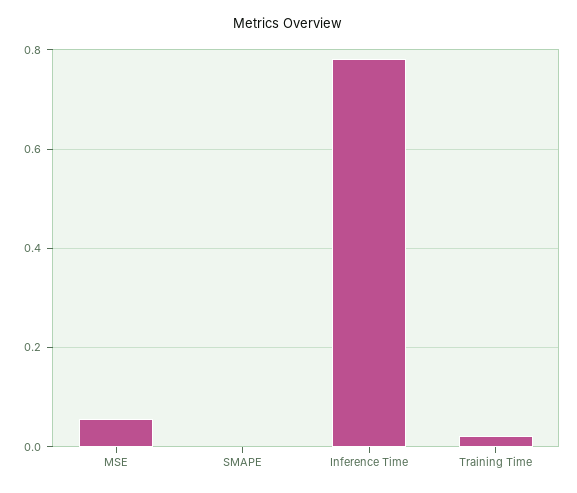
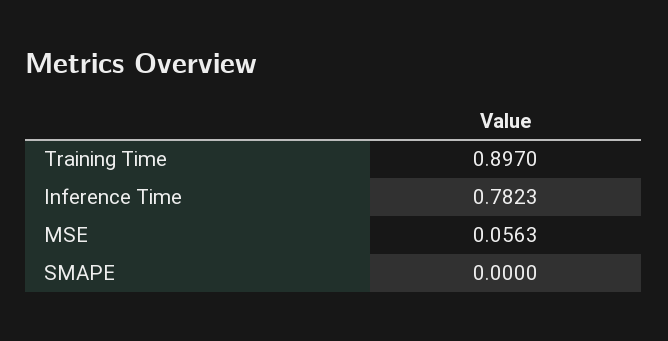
  {
    "MSE": 0.0563,
    "SMAPE": 0,
    "Inference Time": 0.7823,
-   "Training Time": 0.02
+   "Training Time": 0.897
  }

